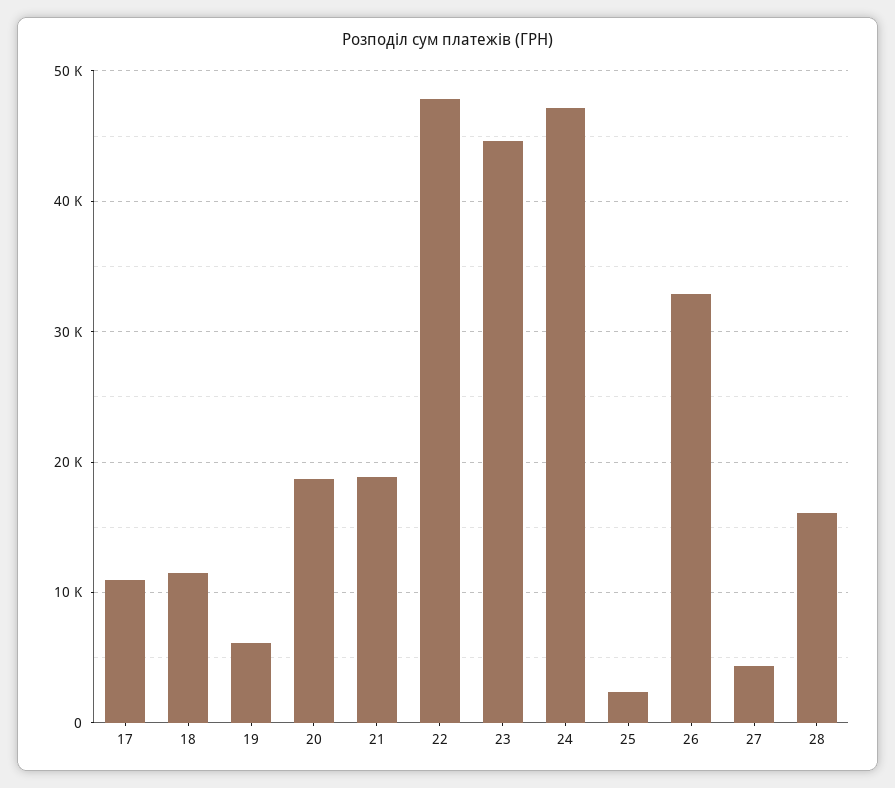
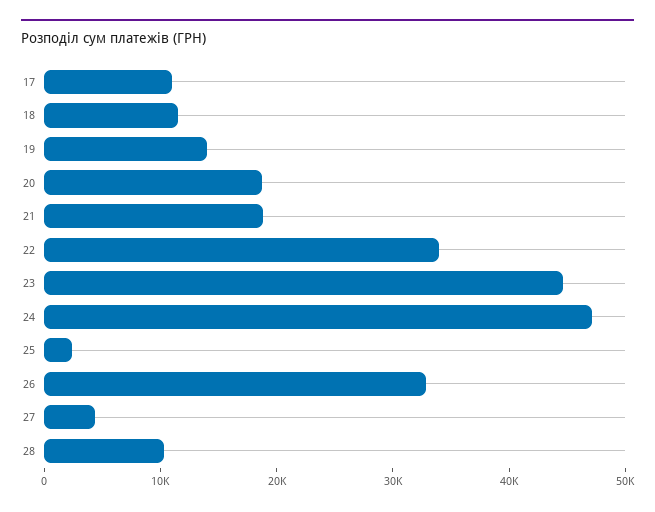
  {
    "17": 11000,
    "18": 11000,
-   "19": 6000,
+   "19": 14000,
    "20": 19000,
    "21": 19000,
-   "22": 48000,
+   "22": 34000,
    "23": 45000,
    "24": 47000,
    "25": 2000,
    "26": 33000,
    "27": 4000,
-   "28": 16000
+   "28": 10000
  }

